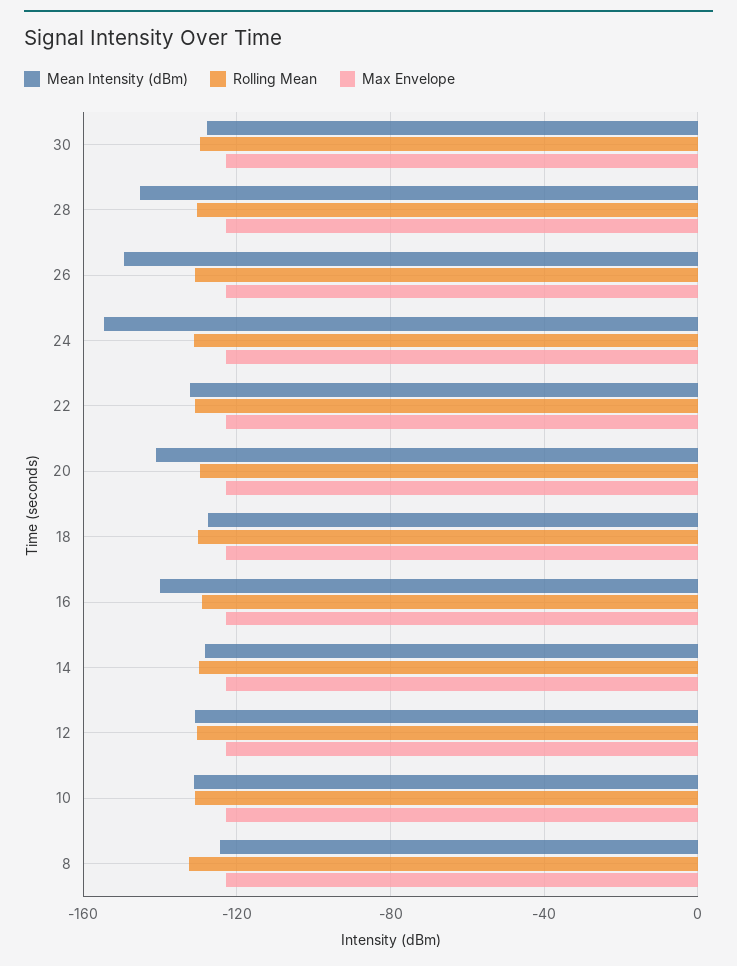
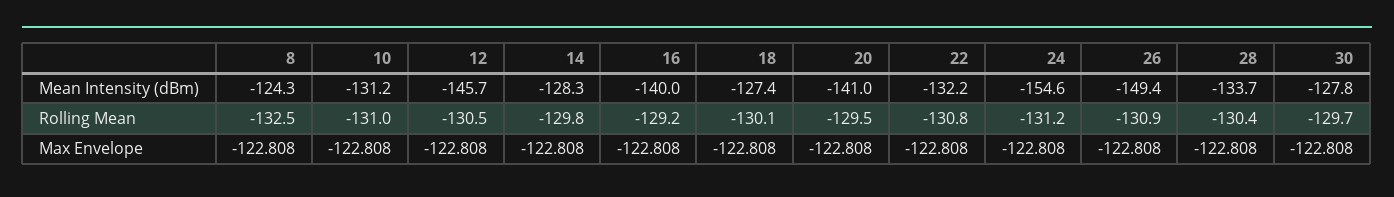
  {
    "Mean Intensity (dBm)": {
      "30": -127.8,
-     "28": -145,
+     "28": -133.7,
      "26": -149.4,
      "24": -154.6,
      "22": -132.2,
      "20": -141,
      "18": -127.4,
      "16": -140,
      "14": -128.3,
-     "12": -130,
+     "12": -145.7,
      "10": -131.2,
      "8": -124.3
    },
    "Rolling Mean": {
      "30": -129.7,
      "28": -130.4,
      "26": -130.9,
      "24": -131.2,
      "22": -130.8,
      "20": -129.5,
      "18": -130.1,
      "16": -129.2,
      "14": -129.8,
      "12": -130.5,
      "10": -131,
      "8": -132.5
    },
    "Max Envelope": {
      "30": -122.808,
      "28": -122.808,
      "26": -122.808,
      "24": -122.808,
      "22": -122.808,
      "20": -122.808,
      "18": -122.808,
      "16": -122.808,
      "14": -122.808,
      "12": -122.808,
      "10": -122.808,
      "8": -122.808
    }
  }

